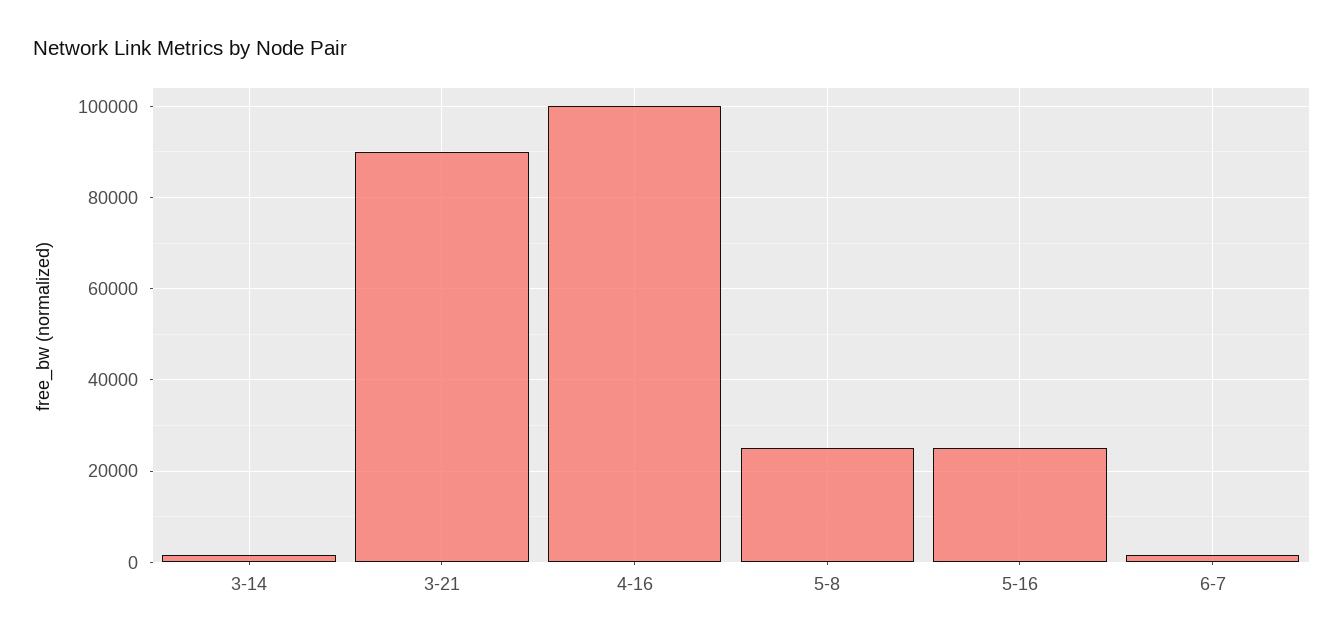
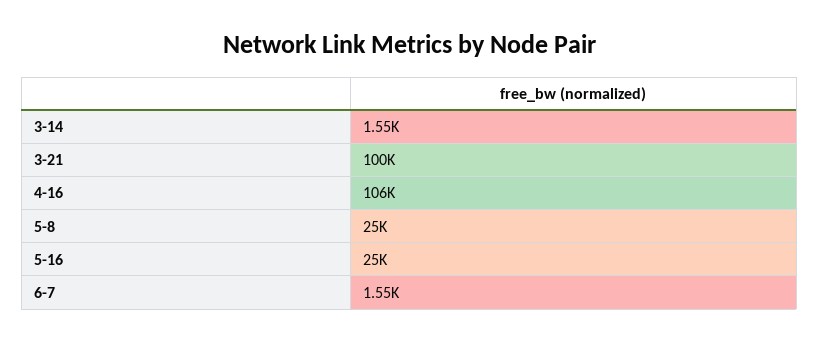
  {
    "3-14": 1550,
-   "3-21": 90000,
+   "3-21": 100000,
-   "4-16": 100000,
+   "4-16": 106000,
    "5-8": 25000,
    "5-16": 25000,
    "6-7": 1550
  }

